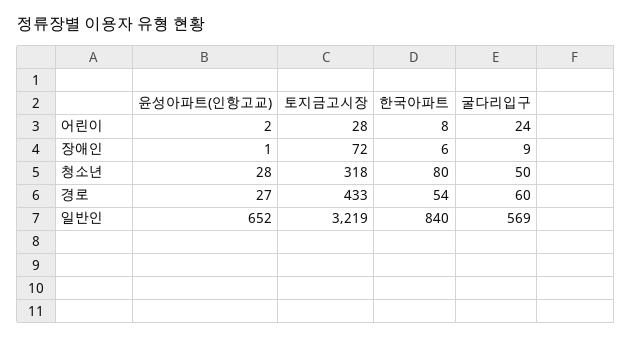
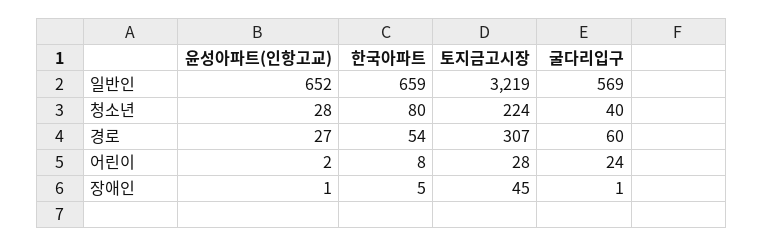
  {
    "윤성아파트(인항고교)": {
      "어린이": 2,
      "장애인": 1,
      "청소년": 28,
      "경로": 27,
      "일반인": 652
    },
    "토지금고시장": {
      "어린이": 28,
-     "장애인": 72,
+     "장애인": 45,
-     "청소년": 318,
+     "청소년": 224,
-     "경로": 433,
+     "경로": 307,
      "일반인": 3219
    },
    "한국아파트": {
      "어린이": 8,
-     "장애인": 6,
+     "장애인": 5,
      "청소년": 80,
      "경로": 54,
-     "일반인": 840
+     "일반인": 659
    },
    "굴다리입구": {
      "어린이": 24,
-     "장애인": 9,
+     "장애인": 1,
-     "청소년": 50,
+     "청소년": 40,
      "경로": 60,
      "일반인": 569
    }
  }

